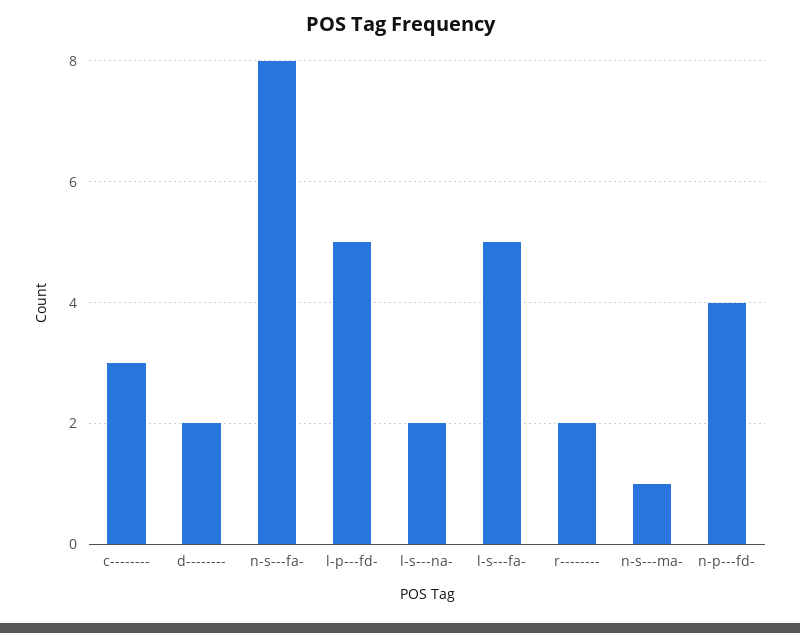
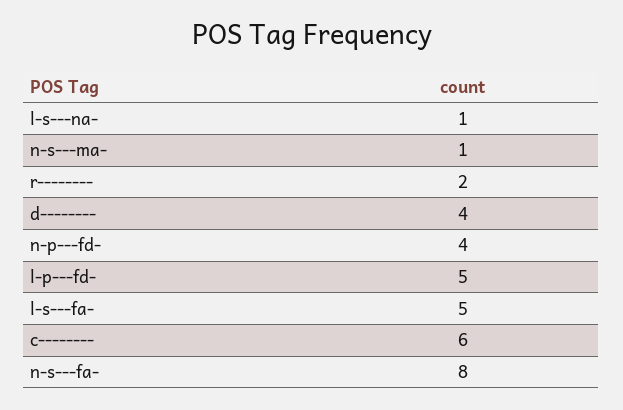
  {
-   "c--------": 3,
+   "c--------": 6,
-   "d--------": 2,
+   "d--------": 4,
    "n-s---fa-": 8,
    "l-p---fd-": 5,
-   "l-s---na-": 2,
+   "l-s---na-": 1,
    "l-s---fa-": 5,
    "r--------": 2,
    "n-s---ma-": 1,
    "n-p---fd-": 4
  }

